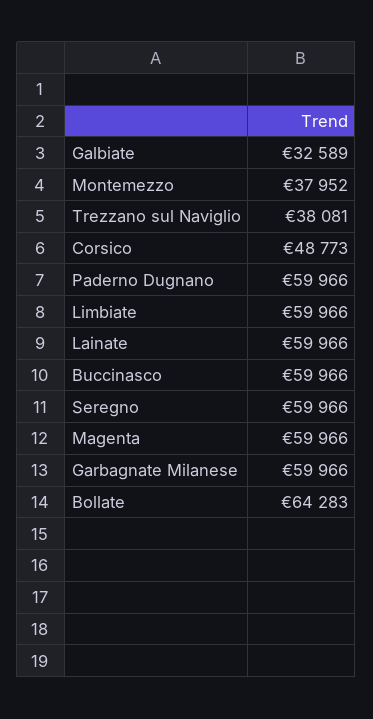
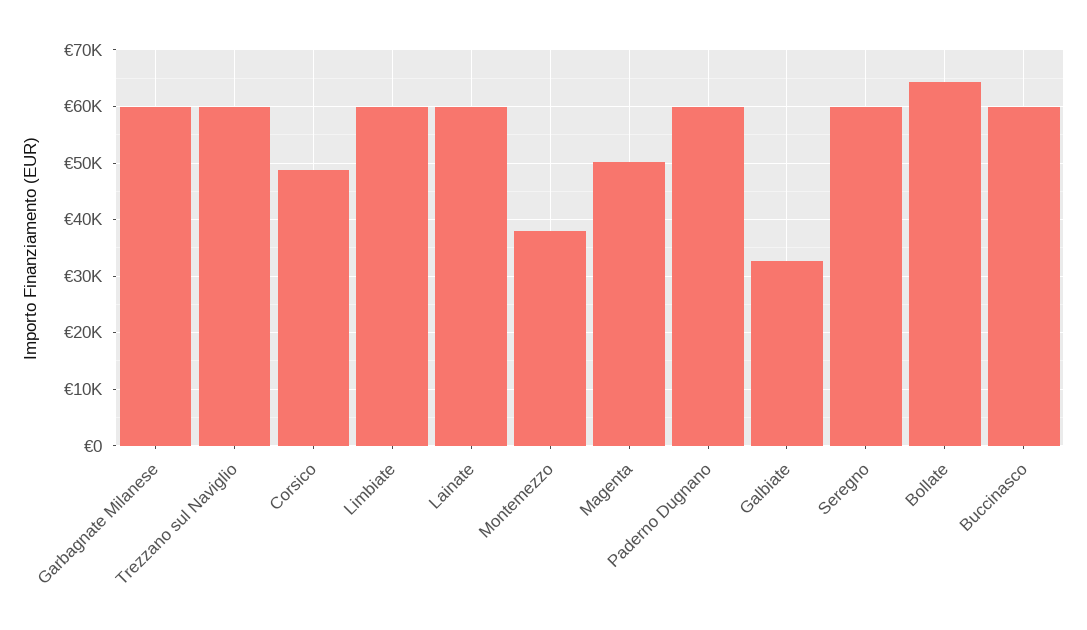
  {
    "Galbiate": 32589,
    "Montemezzo": 37952,
-   "Trezzano sul Naviglio": 38081,
+   "Trezzano sul Naviglio": 60000,
    "Corsico": 48773,
    "Paderno Dugnano": 59966,
    "Limbiate": 59966,
    "Lainate": 59966,
    "Buccinasco": 59966,
    "Seregno": 59966,
-   "Magenta": 59966,
+   "Magenta": 50000,
    "Garbagnate Milanese": 59966,
    "Bollate": 64283
  }

